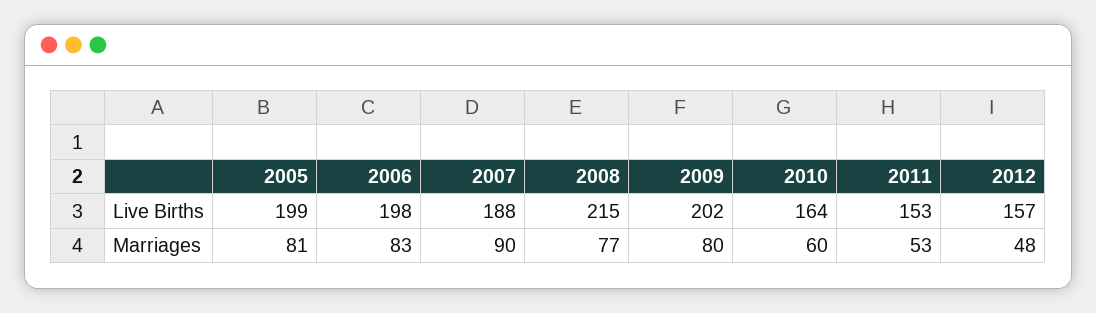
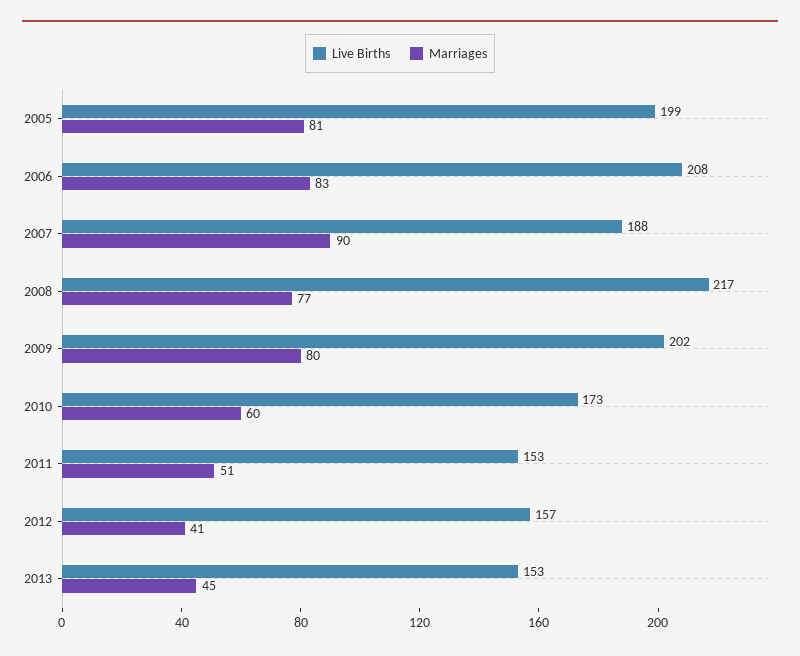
  {
    "Live Births": {
      "2005": 199,
-     "2006": 198,
+     "2006": 208,
      "2007": 188,
-     "2008": 215,
+     "2008": 217,
      "2009": 202,
-     "2010": 164,
+     "2010": 173,
      "2011": 153,
-     "2012": 157
+     "2012": 157,
+     "2013": 153
    },
    "Marriages": {
      "2005": 81,
      "2006": 83,
      "2007": 90,
      "2008": 77,
      "2009": 80,
      "2010": 60,
-     "2011": 53,
+     "2011": 51,
-     "2012": 48
+     "2012": 41,
+     "2013": 45
    }
  }

